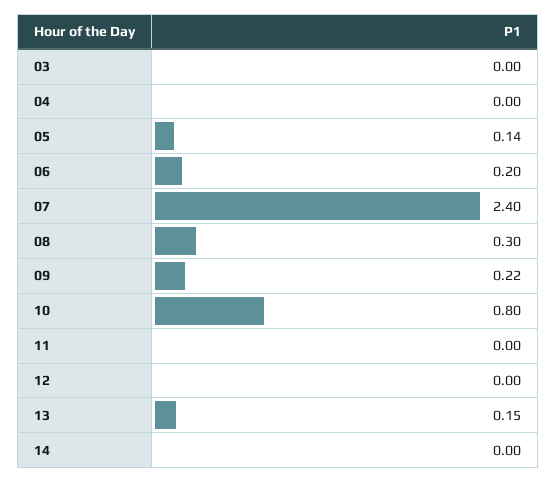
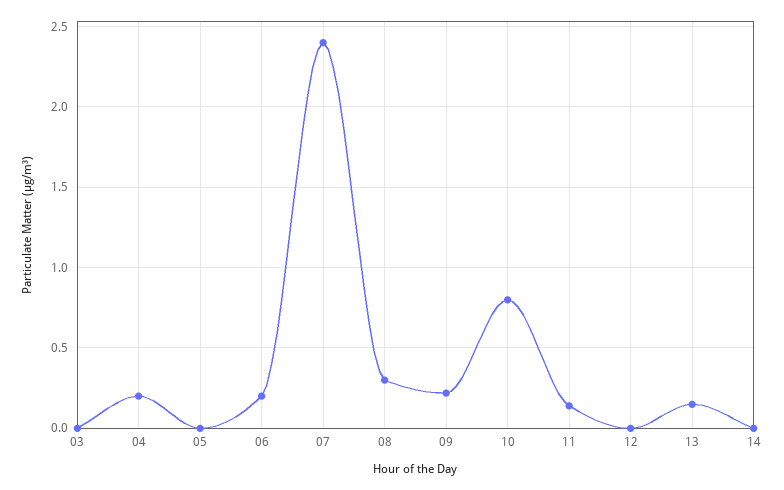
  {
    "03": 0,
-   "04": 0,
+   "04": 0.2,
-   "05": 0.14,
+   "05": 0,
    "06": 0.2,
    "07": 2.4,
    "08": 0.3,
    "09": 0.22,
    "10": 0.8,
-   "11": 0,
+   "11": 0.15,
    "12": 0,
    "13": 0.15,
    "14": 0
  }

